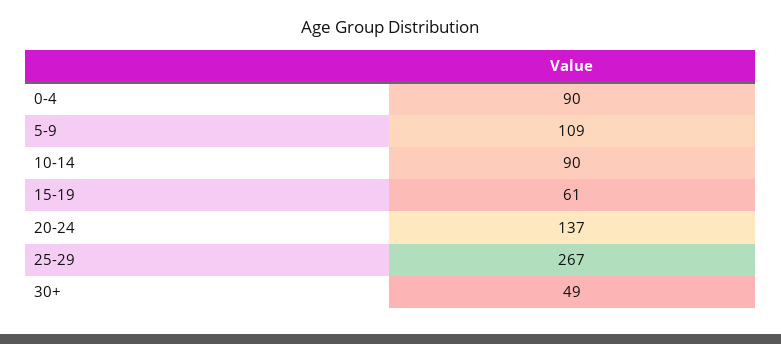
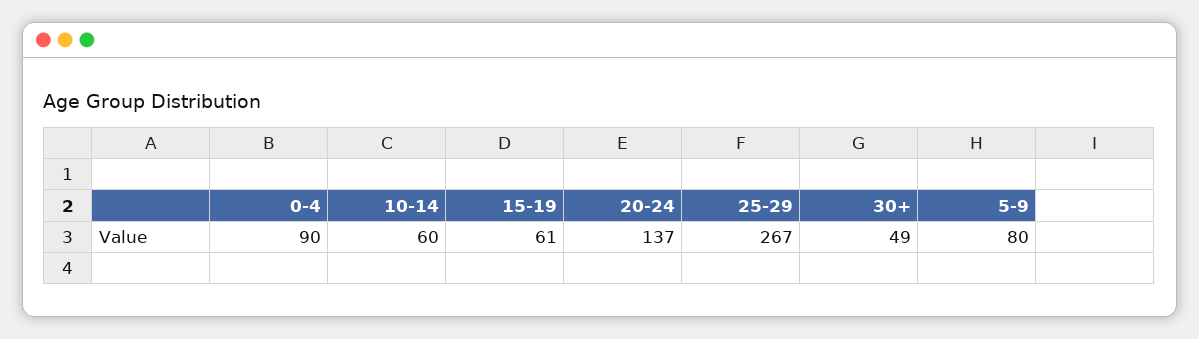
  {
    "0-4": 90,
-   "5-9": 109,
+   "5-9": 80,
-   "10-14": 90,
+   "10-14": 60,
    "15-19": 61,
    "20-24": 137,
    "25-29": 267,
    "30+": 49
  }

